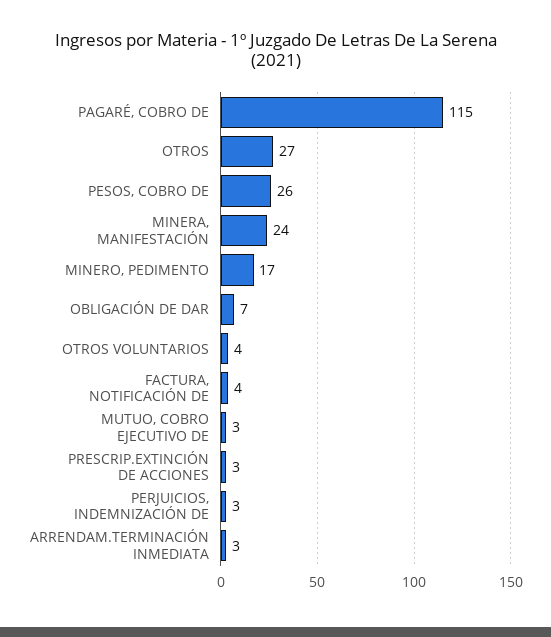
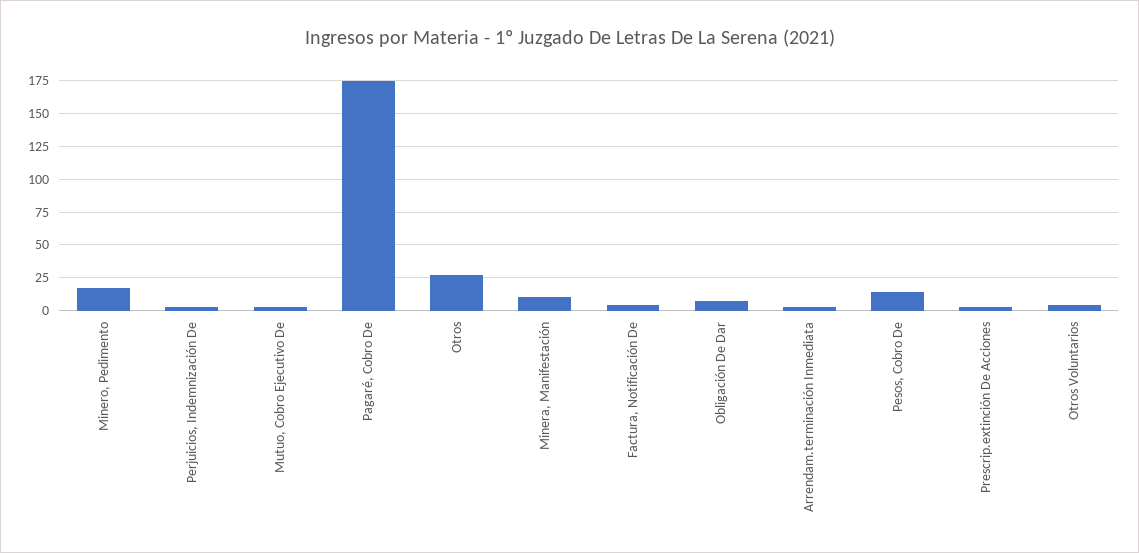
  {
-   "PAGARÉ, COBRO DE": 115,
+   "PAGARÉ, COBRO DE": 175,
    "OTROS": 27,
-   "PESOS, COBRO DE": 26,
+   "PESOS, COBRO DE": 15,
-   "MINERA, MANIFESTACIÓN": 24,
+   "MINERA, MANIFESTACIÓN": 10,
    "MINERO, PEDIMENTO": 17,
    "OBLIGACIÓN DE DAR": 7,
    "OTROS VOLUNTARIOS": 4,
    "FACTURA, NOTIFICACIÓN DE": 4,
    "MUTUO, COBRO EJECUTIVO DE": 3,
    "PRESCRIP.EXTINCIÓN DE ACCIONES": 3,
    "PERJUICIOS, INDEMNIZACIÓN DE": 3,
    "ARRENDAM.TERMINACIÓN INMEDIATA": 3
  }

